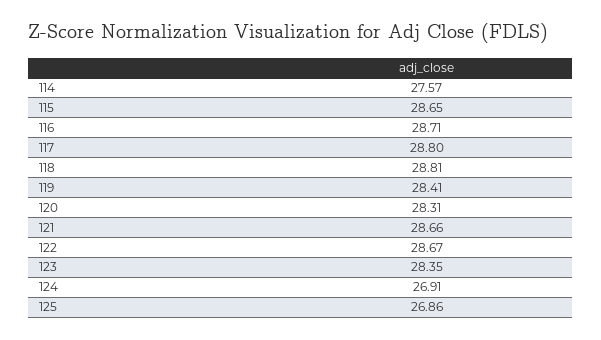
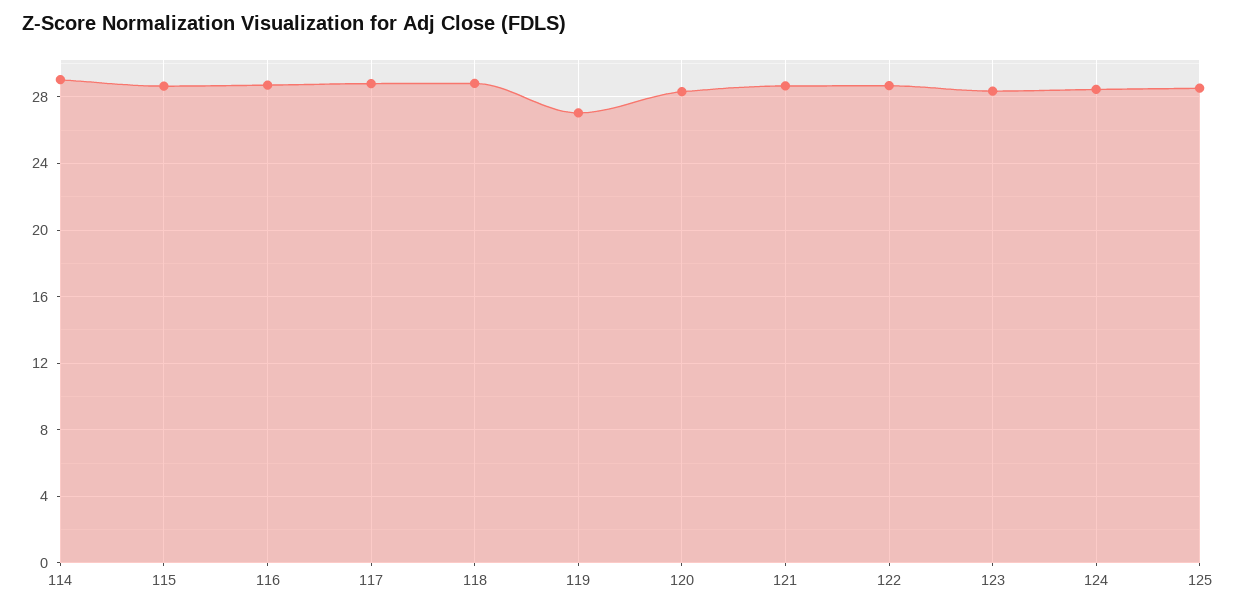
  {
-   "114": 27.57,
+   "114": 29,
    "115": 28.65,
    "116": 28.71,
    "117": 28.8,
    "118": 28.81,
-   "119": 28.41,
+   "119": 27,
    "120": 28.31,
    "121": 28.66,
    "122": 28.67,
    "123": 28.35,
-   "124": 26.91,
+   "124": 28.5,
-   "125": 26.86
+   "125": 28.5
  }

